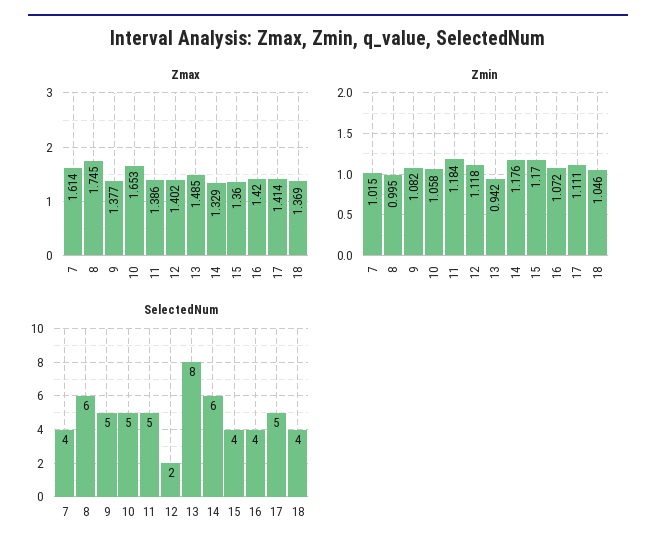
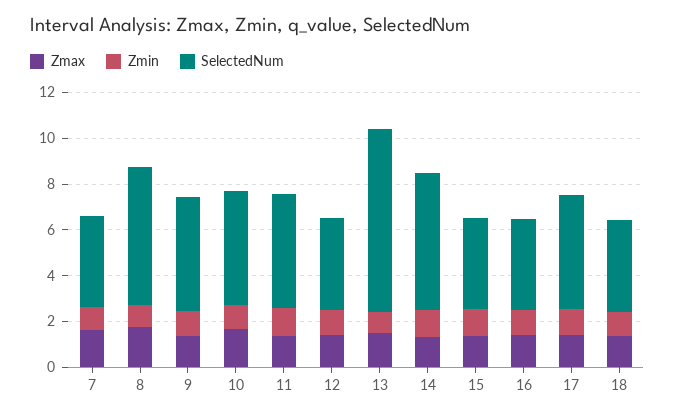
  {
    "Zmax": {
      "7": 1.614,
      "8": 1.745,
      "9": 1.377,
      "10": 1.653,
      "11": 1.386,
      "12": 1.402,
      "13": 1.485,
      "14": 1.329,
      "15": 1.36,
      "16": 1.42,
      "17": 1.414,
      "18": 1.369
    },
    "Zmin": {
      "7": 1.015,
      "8": 0.995,
      "9": 1.082,
      "10": 1.058,
      "11": 1.184,
      "12": 1.118,
      "13": 0.942,
      "14": 1.176,
      "15": 1.17,
      "16": 1.072,
      "17": 1.111,
      "18": 1.046
    },
    "SelectedNum": {
      "7": 4,
      "8": 6,
      "9": 5,
      "10": 5,
      "11": 5,
-     "12": 2,
+     "12": 4,
      "13": 8,
      "14": 6,
      "15": 4,
      "16": 4,
      "17": 5,
      "18": 4
    }
  }

